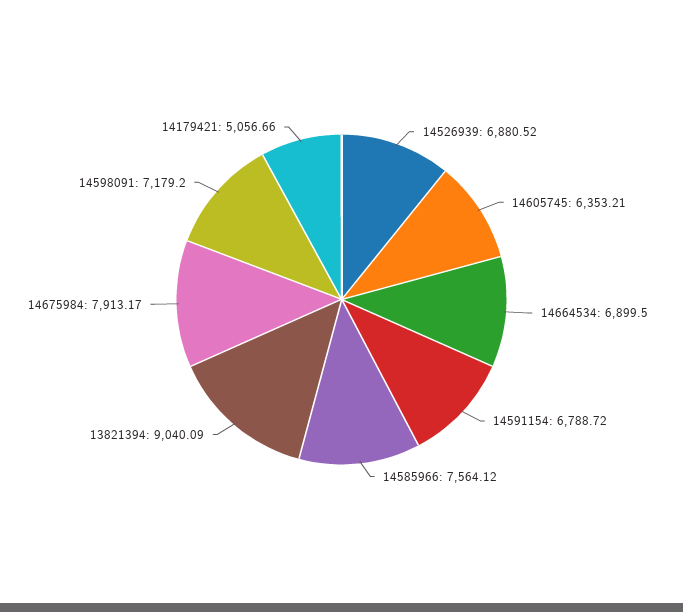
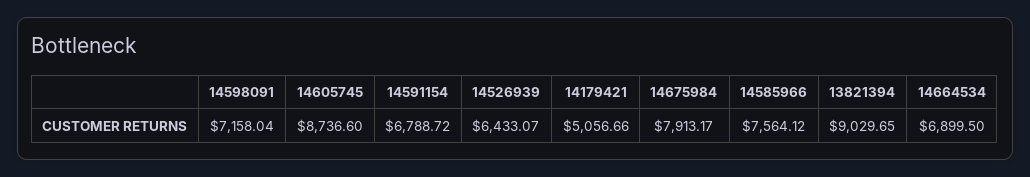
  {
-   "14526939": 6880.52,
+   "14526939": 6433.07,
-   "14605745": 6353.21,
+   "14605745": 8736.6,
    "14664534": 6899.5,
    "14591154": 6788.72,
    "14585966": 7564.12,
-   "13821394": 9040.09,
+   "13821394": 9029.65,
    "14675984": 7913.17,
-   "14598091": 7179.2,
+   "14598091": 7158.04,
    "14179421": 5056.66
  }

